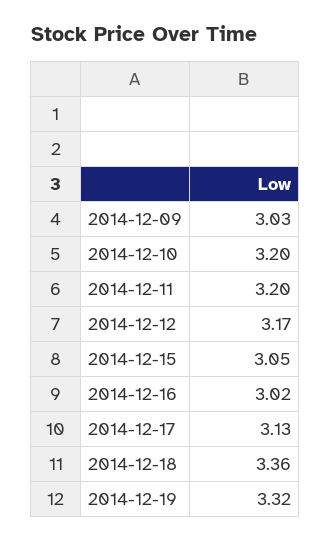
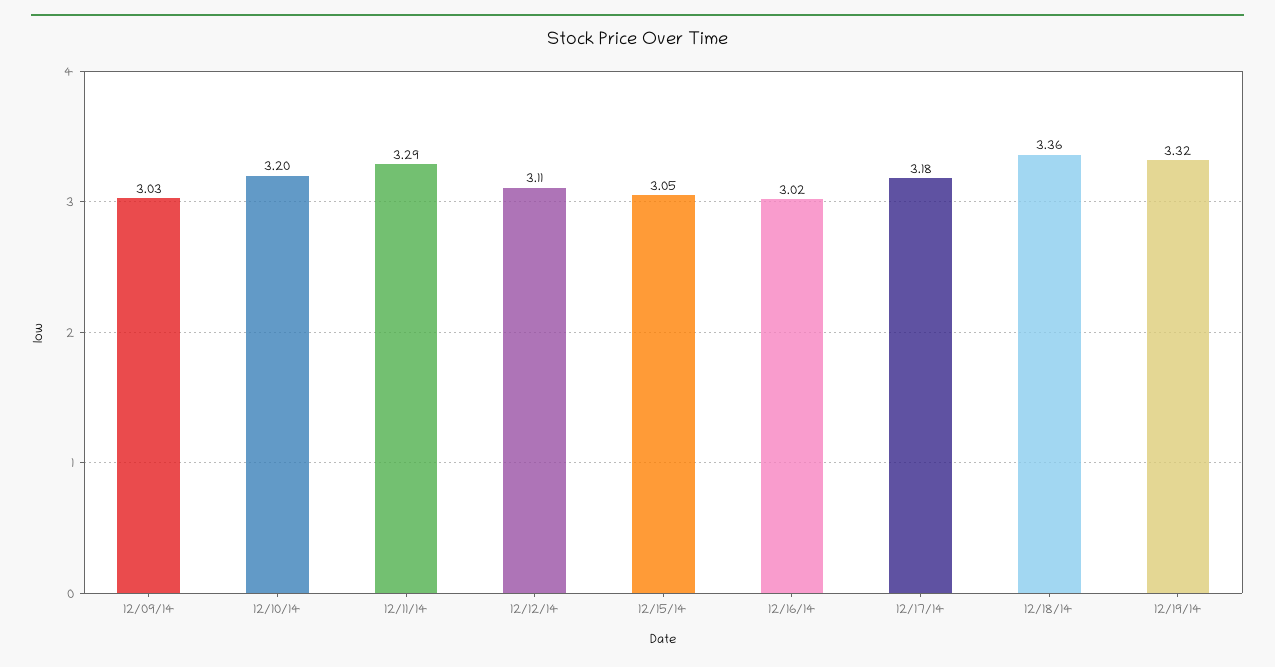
  {
    "2014-12-09": 3.03,
    "2014-12-10": 3.2,
-   "2014-12-11": 3.2,
+   "2014-12-11": 3.29,
-   "2014-12-12": 3.17,
+   "2014-12-12": 3.11,
    "2014-12-15": 3.05,
    "2014-12-16": 3.02,
-   "2014-12-17": 3.13,
+   "2014-12-17": 3.18,
    "2014-12-18": 3.36,
    "2014-12-19": 3.32
  }

